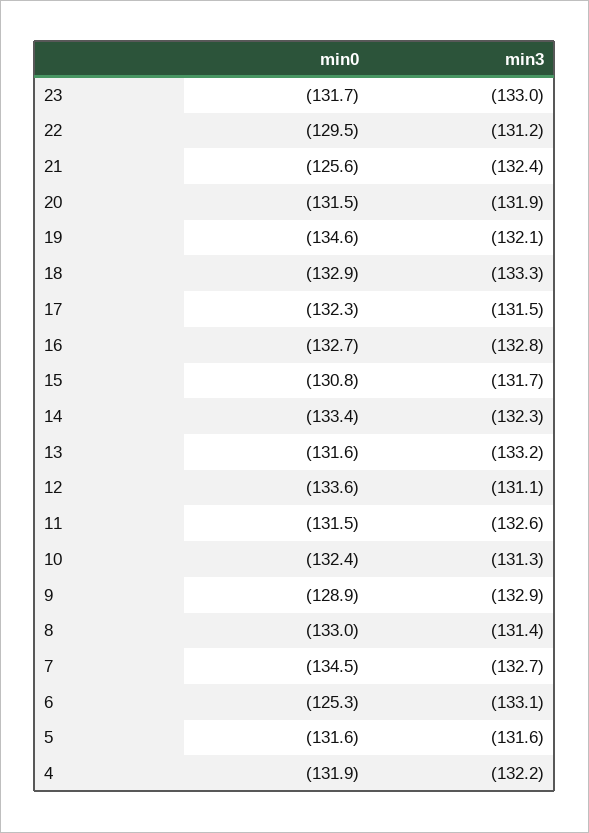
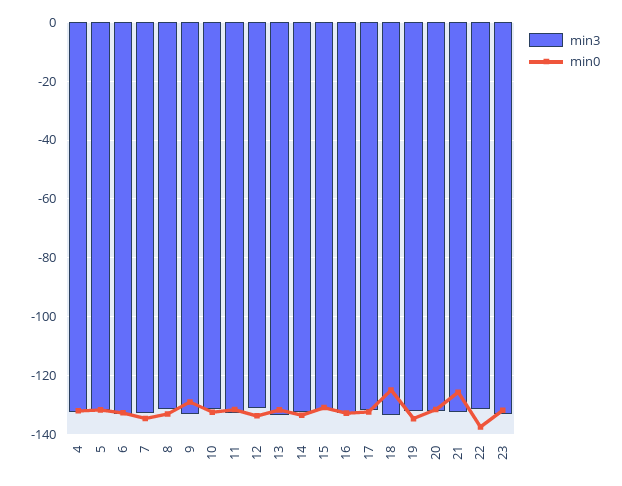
  {
    "min0": {
      "23": -131.7,
-     "22": -129.5,
+     "22": -137.5,
      "21": -125.6,
      "20": -131.5,
      "19": -134.6,
-     "18": -132.9,
+     "18": -125,
      "17": -132.3,
      "16": -132.7,
      "15": -130.8,
      "14": -133.4,
      "13": -131.6,
      "12": -133.6,
      "11": -131.5,
      "10": -132.4,
      "9": -128.9,
      "8": -133,
      "7": -134.5,
-     "6": -125.3,
+     "6": -132.5,
      "5": -131.6,
      "4": -131.9
    },
    "min3": {
      "23": -133,
      "22": -131.2,
      "21": -132.4,
      "20": -131.9,
      "19": -132.1,
      "18": -133.3,
      "17": -131.5,
      "16": -132.8,
      "15": -131.7,
      "14": -132.3,
      "13": -133.2,
      "12": -131.1,
      "11": -132.6,
      "10": -131.3,
      "9": -132.9,
      "8": -131.4,
      "7": -132.7,
      "6": -133.1,
      "5": -131.6,
      "4": -132.2
    }
  }

